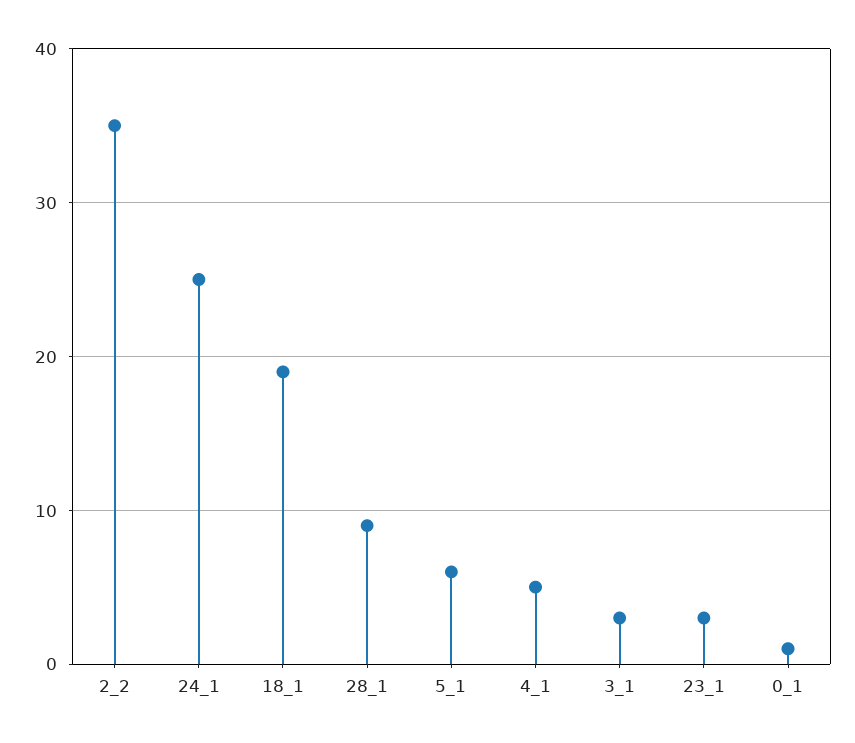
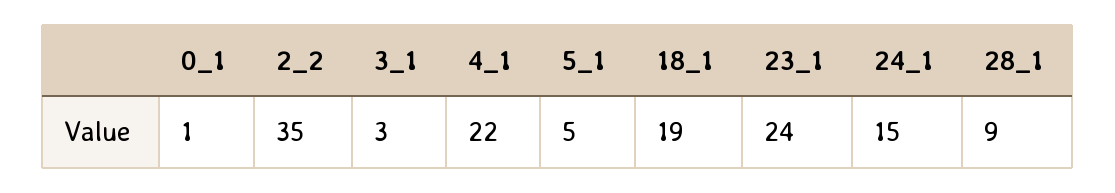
  {
    "2_2": 35,
-   "24_1": 25,
+   "24_1": 15,
    "18_1": 19,
    "28_1": 9,
-   "5_1": 6,
+   "5_1": 5,
-   "4_1": 5,
+   "4_1": 22,
    "3_1": 3,
-   "23_1": 3,
+   "23_1": 24,
    "0_1": 1
  }

